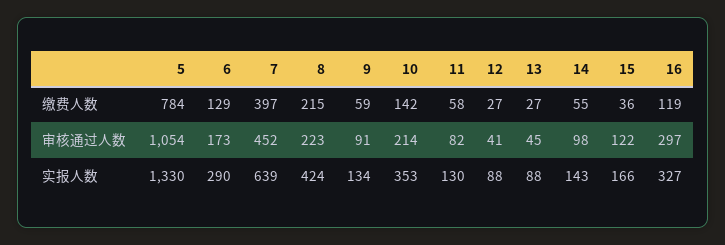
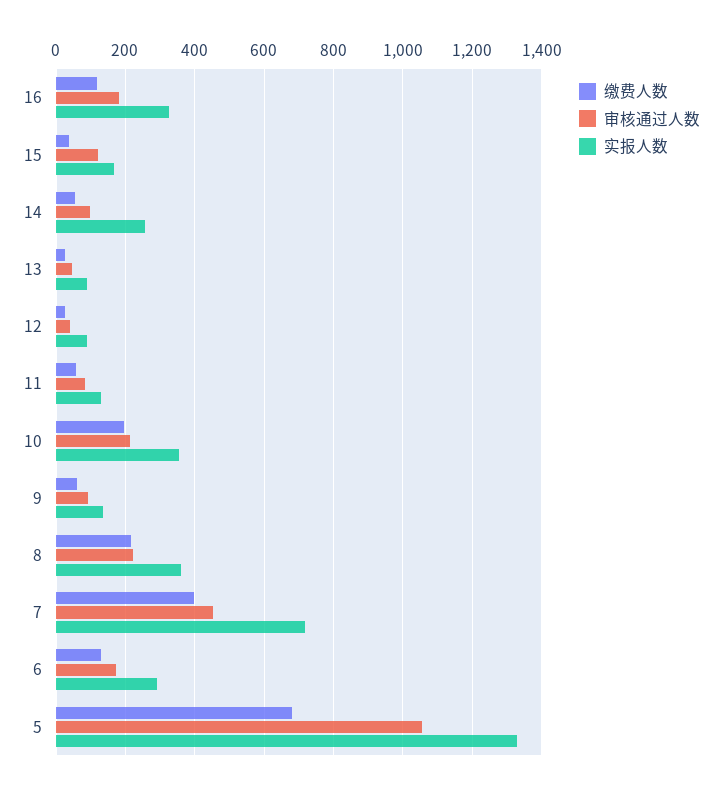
  {
    "缴费人数": {
-     "5": 784,
+     "5": 680,
      "6": 129,
      "7": 397,
      "8": 215,
      "9": 59,
-     "10": 142,
+     "10": 200,
      "11": 58,
      "12": 27,
      "13": 27,
      "14": 55,
      "15": 36,
      "16": 119
    },
    "审核通过人数": {
      "5": 1054,
      "6": 173,
      "7": 452,
      "8": 223,
      "9": 91,
      "10": 214,
      "11": 82,
      "12": 41,
      "13": 45,
      "14": 98,
      "15": 122,
-     "16": 297
+     "16": 180
    },
    "实报人数": {
      "5": 1330,
      "6": 290,
-     "7": 639,
+     "7": 720,
-     "8": 424,
+     "8": 360,
      "9": 134,
      "10": 353,
      "11": 130,
      "12": 88,
      "13": 88,
-     "14": 143,
+     "14": 260,
      "15": 166,
      "16": 327
    }
  }

